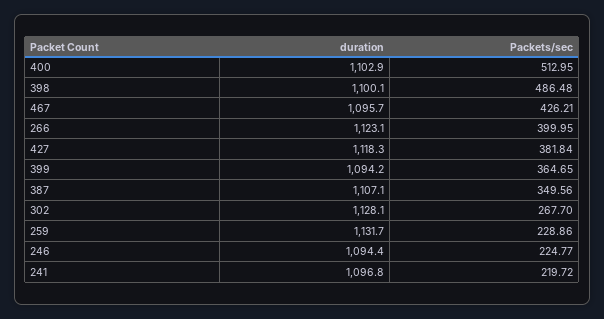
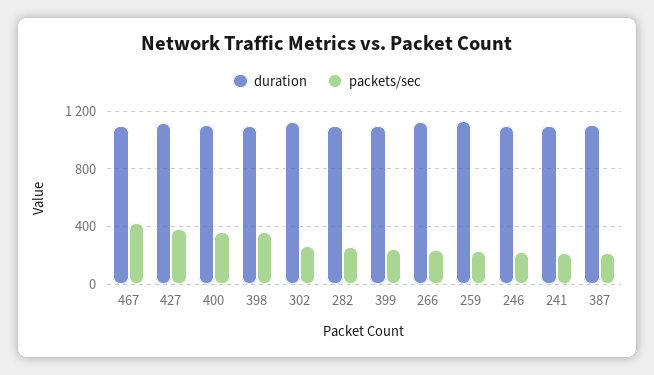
  {
    "duration": {
      "400": 1102.9,
      "398": 1100.1,
      "467": 1095.7,
      "266": 1123.1,
      "427": 1118.3,
      "399": 1094.2,
      "387": 1107.1,
      "302": 1128.1,
      "259": 1131.7,
      "246": 1094.4,
-     "241": 1096.8
+     "241": 1096.8,
+     "282": 1100
    },
    "Packets/sec": {
-     "400": 512.95,
+     "400": 350,
-     "398": 486.48,
+     "398": 350,
      "467": 426.21,
-     "266": 399.95,
+     "266": 250,
      "427": 381.84,
-     "399": 364.65,
+     "399": 250,
-     "387": 349.56,
+     "387": 200,
      "302": 267.7,
      "259": 228.86,
      "246": 224.77,
-     "241": 219.72
+     "241": 219.72,
+     "282": 250
    }
  }

